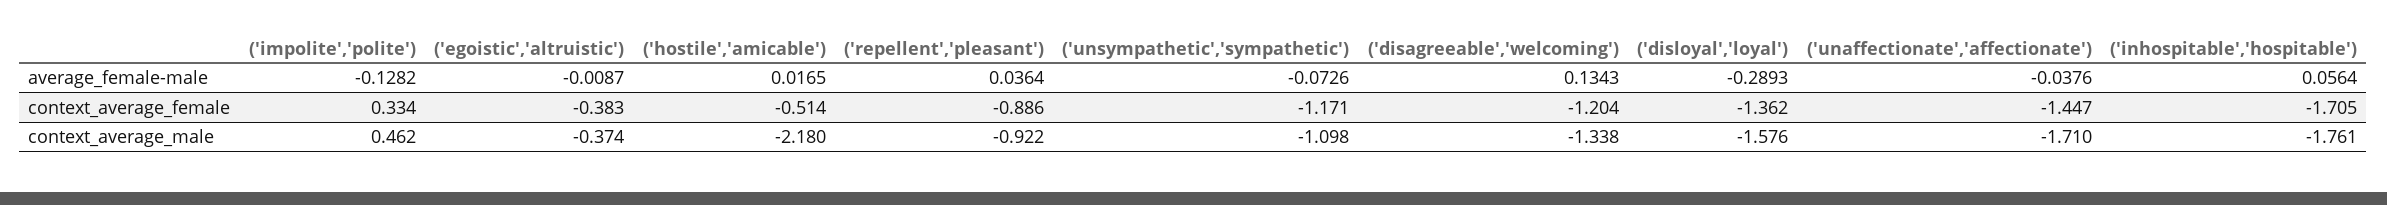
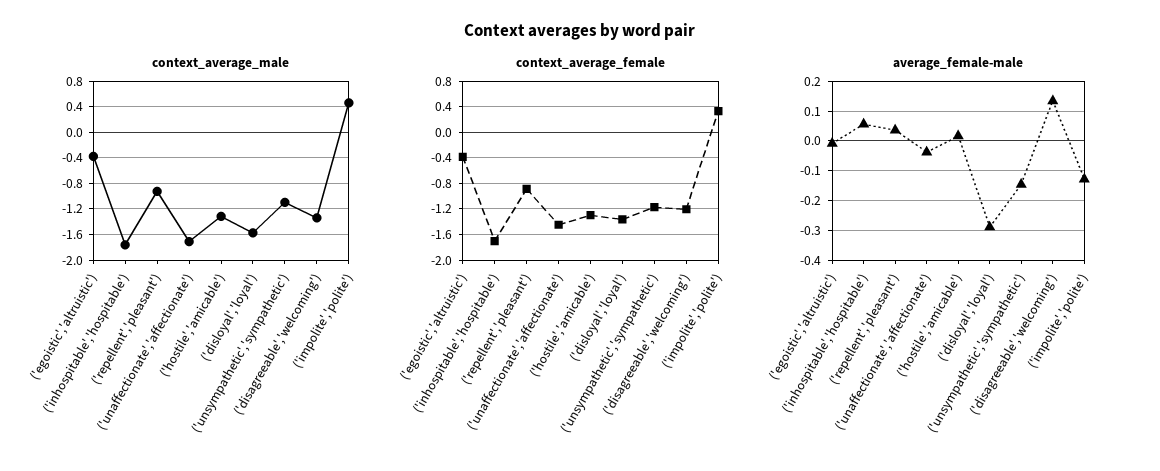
  {
    "average_female-male": {
      "('impolite','polite')": -0.1282,
      "('egoistic','altruistic')": -0.0087,
      "('hostile','amicable')": 0.0165,
      "('repellent','pleasant')": 0.0364,
-     "('unsympathetic','sympathetic')": -0.0726,
+     "('unsympathetic','sympathetic')": -0.15,
      "('disagreeable','welcoming')": 0.1343,
      "('disloyal','loyal')": -0.2893,
      "('unaffectionate','affectionate')": -0.0376,
      "('inhospitable','hospitable')": 0.0564
    },
    "context_average_female": {
      "('impolite','polite')": 0.334,
      "('egoistic','altruistic')": -0.383,
-     "('hostile','amicable')": -0.514,
+     "('hostile','amicable')": -1.3,
      "('repellent','pleasant')": -0.886,
      "('unsympathetic','sympathetic')": -1.171,
      "('disagreeable','welcoming')": -1.204,
      "('disloyal','loyal')": -1.362,
      "('unaffectionate','affectionate')": -1.447,
      "('inhospitable','hospitable')": -1.705
    },
    "context_average_male": {
      "('impolite','polite')": 0.462,
      "('egoistic','altruistic')": -0.374,
-     "('hostile','amicable')": -2.18,
+     "('hostile','amicable')": -1.3,
      "('repellent','pleasant')": -0.922,
      "('unsympathetic','sympathetic')": -1.098,
      "('disagreeable','welcoming')": -1.338,
      "('disloyal','loyal')": -1.576,
      "('unaffectionate','affectionate')": -1.71,
      "('inhospitable','hospitable')": -1.761
    }
  }

